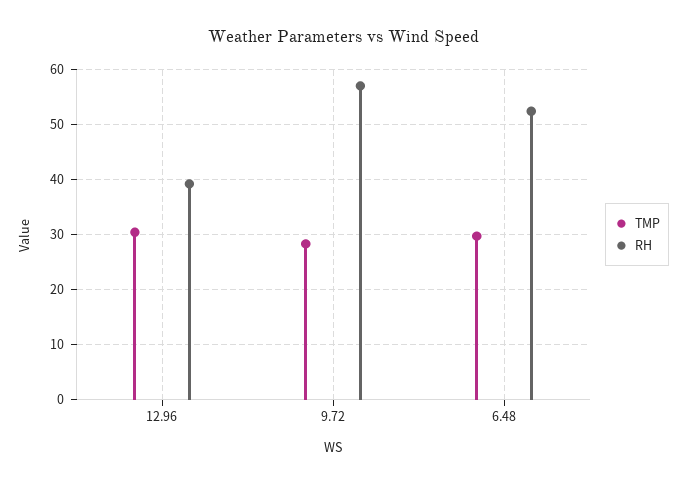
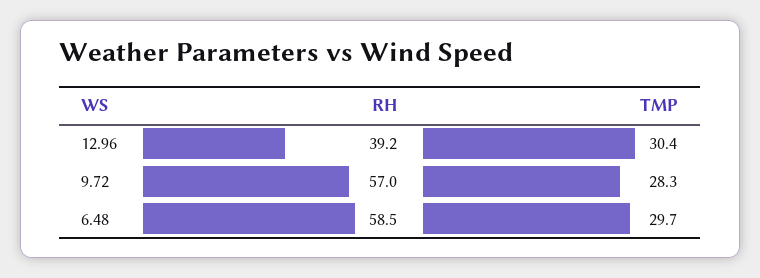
  {
    "TMP": {
      "12.96": 30.4,
      "9.72": 28.3,
      "6.48": 29.7
    },
    "RH": {
      "12.96": 39.2,
      "9.72": 57,
-     "6.48": 52
+     "6.48": 58.5
    }
  }

